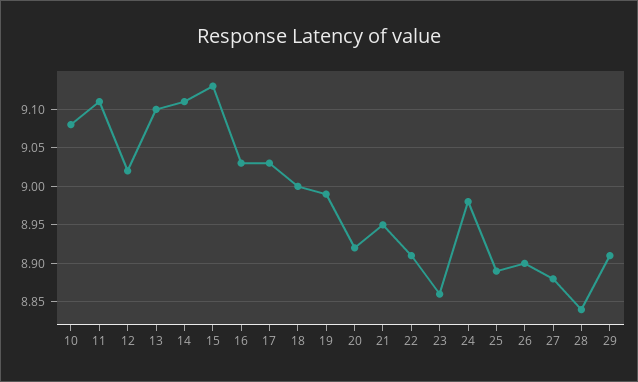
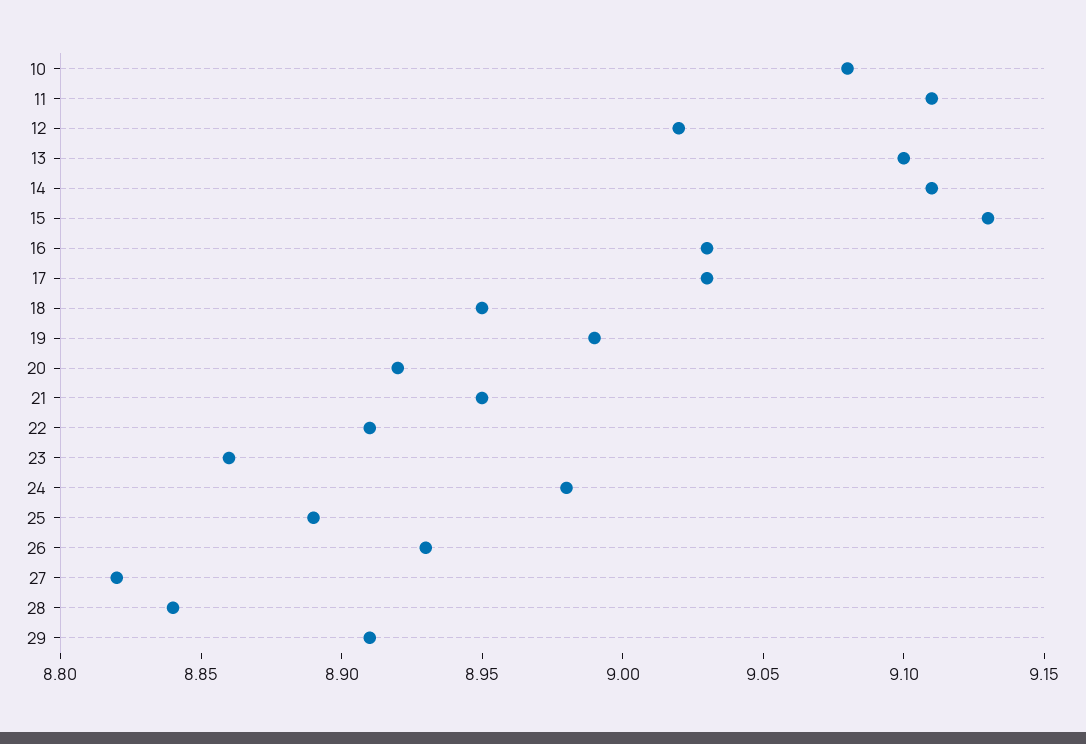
  {
    "10": 9.08,
    "11": 9.11,
    "12": 9.02,
    "13": 9.1,
    "14": 9.11,
    "15": 9.13,
    "16": 9.03,
    "17": 9.03,
-   "18": 9,
+   "18": 8.95,
    "19": 8.99,
    "20": 8.92,
    "21": 8.95,
    "22": 8.91,
    "23": 8.86,
    "24": 8.98,
    "25": 8.89,
-   "26": 8.9,
+   "26": 8.93,
-   "27": 8.88,
+   "27": 8.82,
    "28": 8.84,
    "29": 8.91
  }

